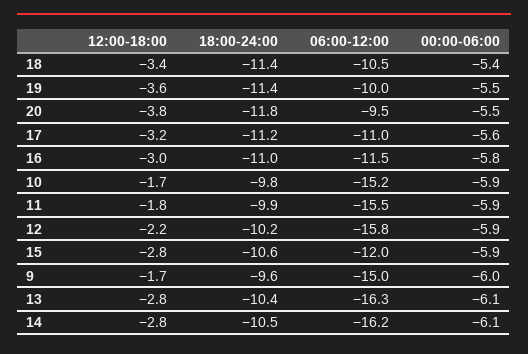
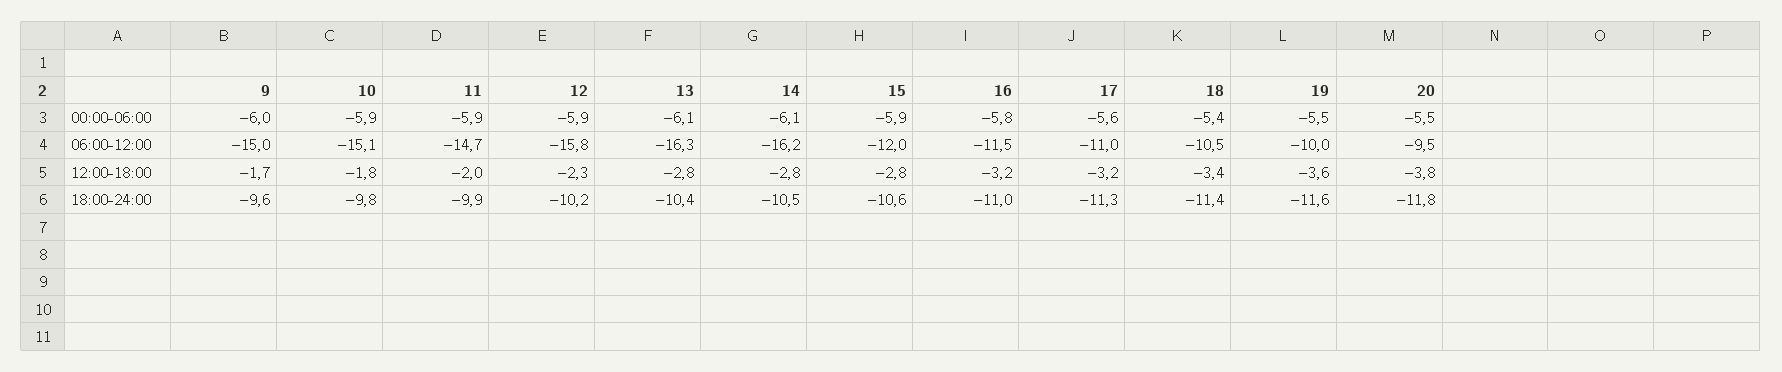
  {
    "12:00-18:00": {
      "18": -3.4,
      "19": -3.6,
      "20": -3.8,
      "17": -3.2,
-     "16": -3,
+     "16": -3.2,
-     "10": -1.7,
+     "10": -1.8,
-     "11": -1.8,
+     "11": -2,
-     "12": -2.2,
+     "12": -2.3,
      "15": -2.8,
      "9": -1.7,
      "13": -2.8,
      "14": -2.8
    },
    "18:00-24:00": {
      "18": -11.4,
-     "19": -11.4,
+     "19": -11.6,
      "20": -11.8,
-     "17": -11.2,
+     "17": -11.3,
      "16": -11,
      "10": -9.8,
      "11": -9.9,
      "12": -10.2,
      "15": -10.6,
      "9": -9.6,
      "13": -10.4,
      "14": -10.5
    },
    "06:00-12:00": {
      "18": -10.5,
      "19": -10,
      "20": -9.5,
      "17": -11,
      "16": -11.5,
-     "10": -15.2,
+     "10": -15.1,
-     "11": -15.5,
+     "11": -14.7,
      "12": -15.8,
      "15": -12,
      "9": -15,
      "13": -16.3,
      "14": -16.2
    },
    "00:00-06:00": {
      "18": -5.4,
      "19": -5.5,
      "20": -5.5,
      "17": -5.6,
      "16": -5.8,
      "10": -5.9,
      "11": -5.9,
      "12": -5.9,
      "15": -5.9,
      "9": -6,
      "13": -6.1,
      "14": -6.1
    }
  }

